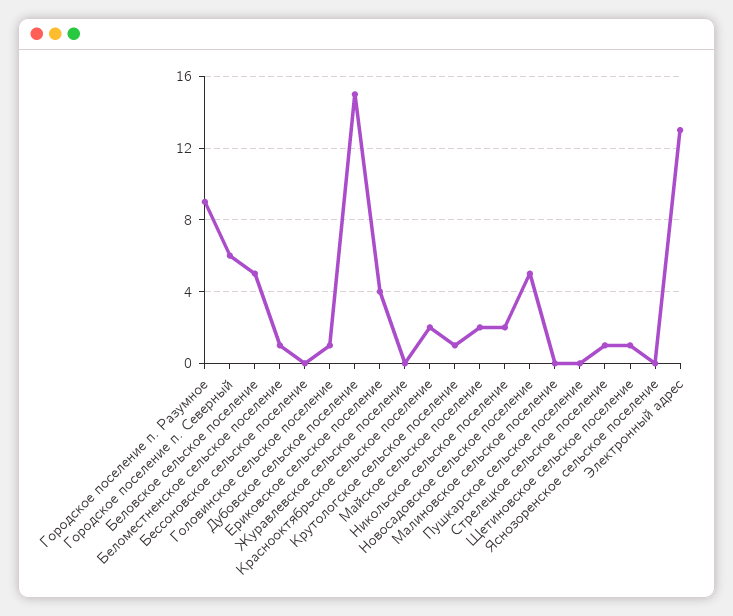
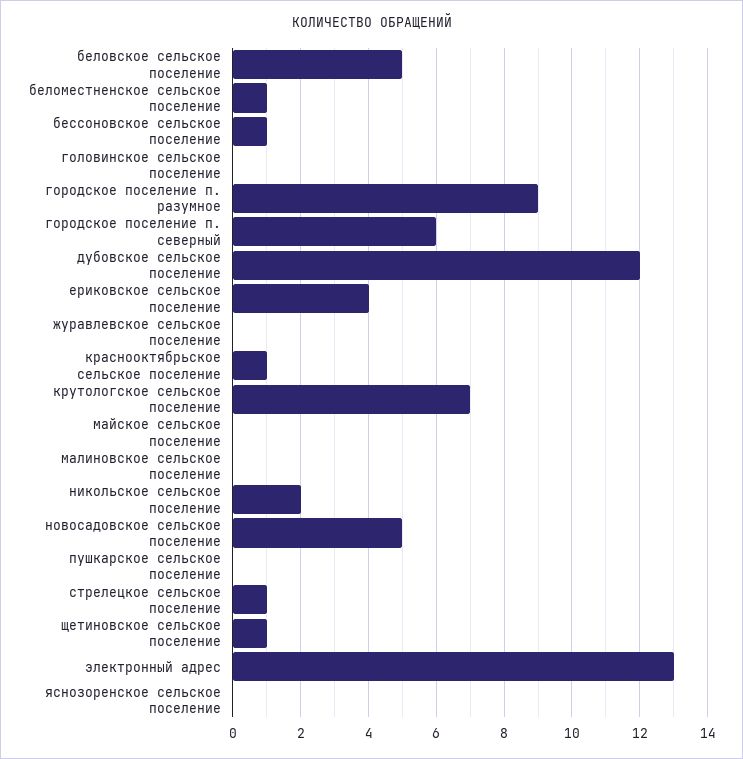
  {
    "Городское поселение п. Разумное": 9,
    "Городское поселение п. Северный": 6,
    "Беловское сельское поселение": 5,
    "Беломестненское сельское поселение": 1,
-   "Бессоновское сельское поселение": 0,
+   "Бессоновское сельское поселение": 1,
-   "Головинское сельское поселение": 1,
+   "Головинское сельское поселение": 0,
-   "Дубовское сельское поселение": 15,
+   "Дубовское сельское поселение": 12,
    "Ериковское сельское поселение": 4,
    "Журавлевское сельское поселение": 0,
-   "Краснооктябрьское сельское поселение": 2,
+   "Краснооктябрьское сельское поселение": 1,
-   "Крутологское сельское поселение": 1,
+   "Крутологское сельское поселение": 7,
-   "Майское сельское поселение": 2,
+   "Майское сельское поселение": 0,
    "Никольское сельское поселение": 2,
    "Новосадовское сельское поселение": 5,
    "Малиновское сельское поселение": 0,
    "Пушкарское сельское поселение": 0,
    "Стрелецкое сельское поселение": 1,
    "Щетиновское сельское поселение": 1,
    "Яснозоренское сельское поселение": 0,
    "Электронный адрес": 13
  }

